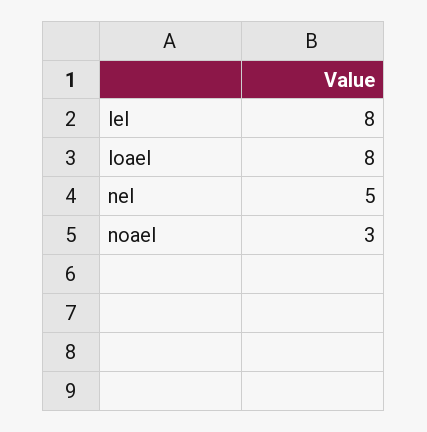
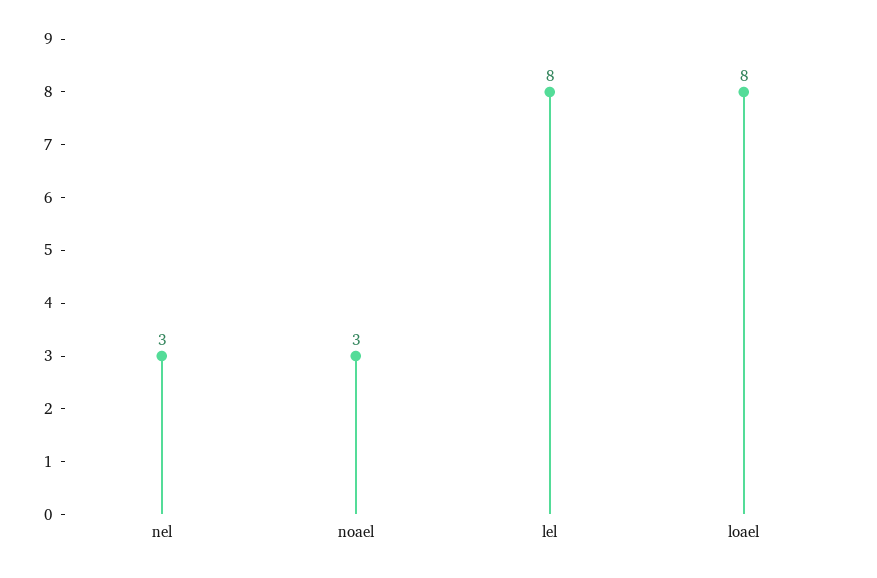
  {
    "lel": 8,
    "loael": 8,
-   "nel": 5,
+   "nel": 3,
    "noael": 3
  }

